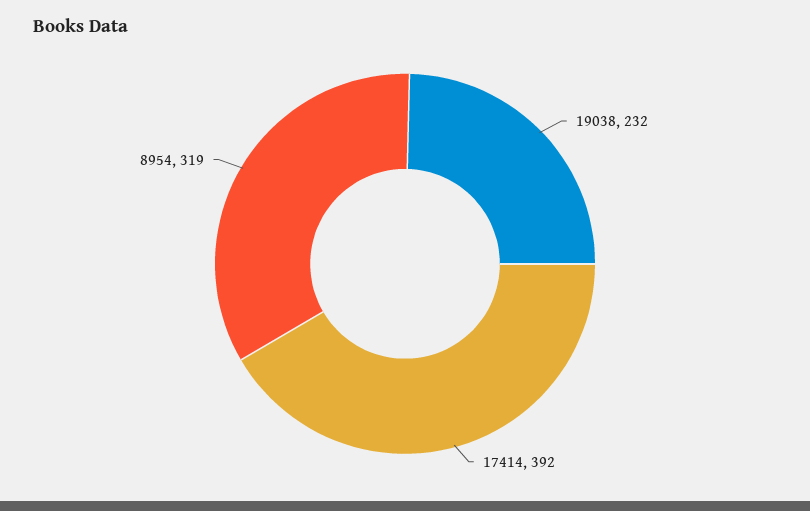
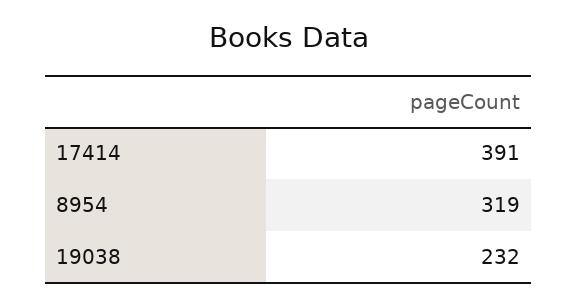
  {
    "19038": 232,
-   "17414": 392,
+   "17414": 391,
    "8954": 319
  }

